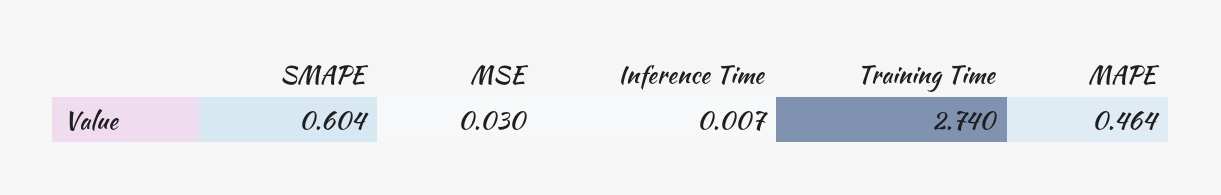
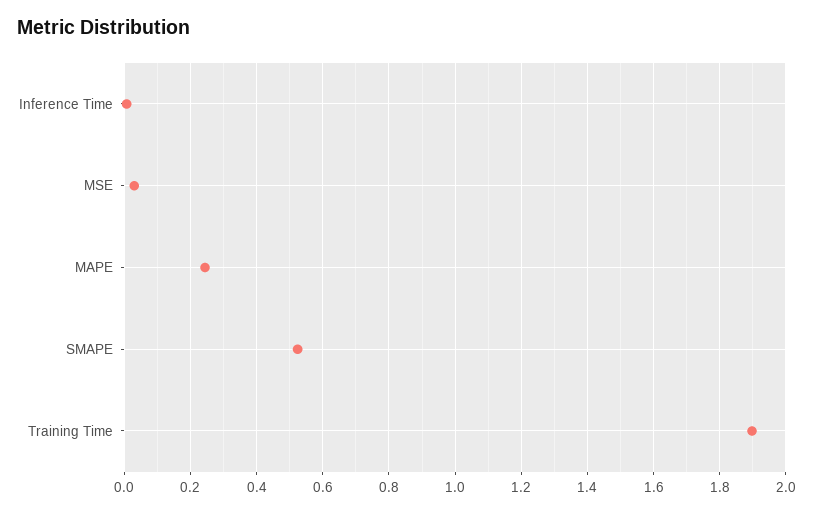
  {
-   "SMAPE": 0.604,
+   "SMAPE": 0.52,
    "MSE": 0.03,
    "Inference Time": 0.007,
-   "Training Time": 2.74,
+   "Training Time": 1.9,
-   "MAPE": 0.464
+   "MAPE": 0.24
  }

